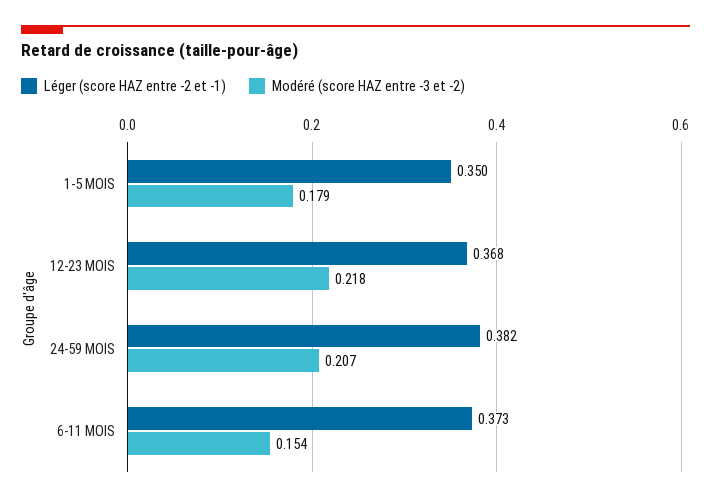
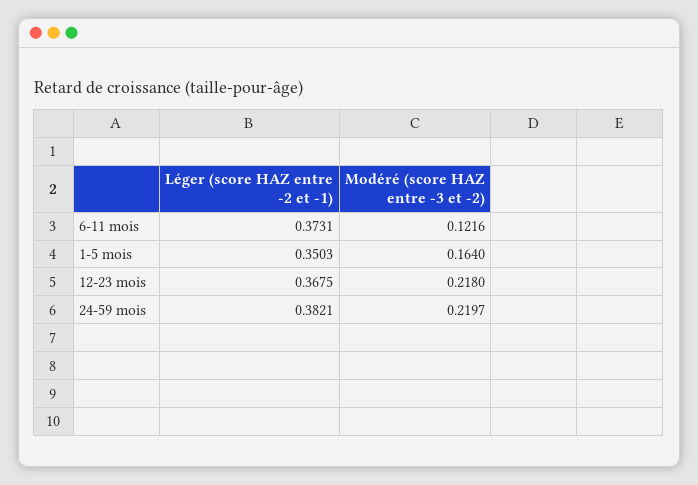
  {
    "Léger (score HAZ entre -2 et -1)": {
      "1-5 MOIS": 0.3503,
      "12-23 MOIS": 0.3675,
      "24-59 MOIS": 0.3821,
      "6-11 MOIS": 0.3731
    },
    "Modéré (score HAZ entre -3 et -2)": {
-     "1-5 MOIS": 0.179,
+     "1-5 MOIS": 0.164,
      "12-23 MOIS": 0.218,
-     "24-59 MOIS": 0.207,
+     "24-59 MOIS": 0.2197,
-     "6-11 MOIS": 0.154
+     "6-11 MOIS": 0.1216
    }
  }

